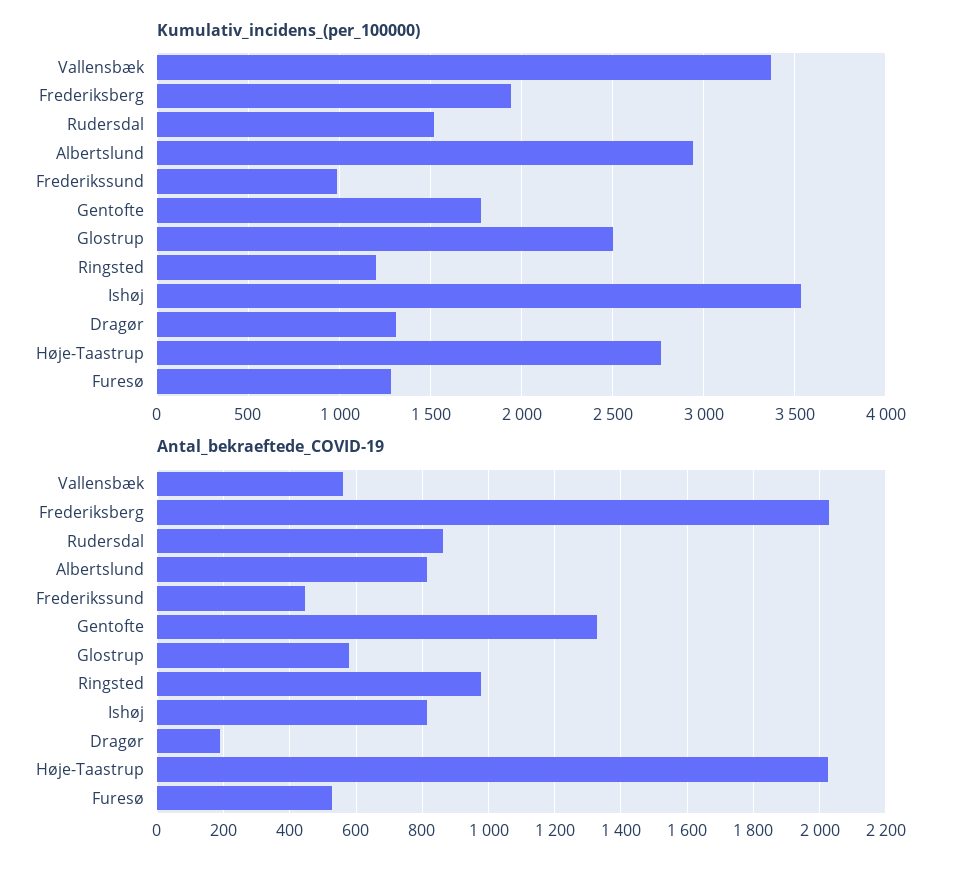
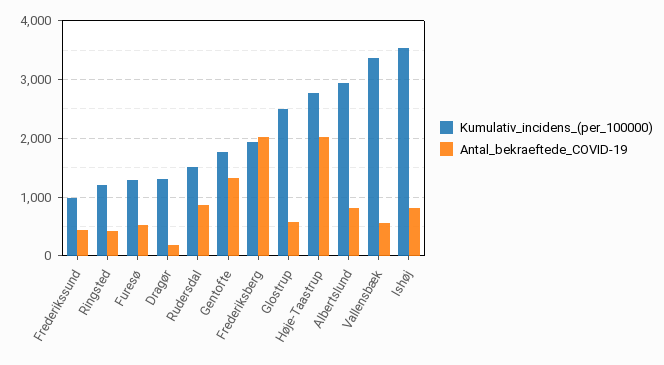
  {
    "Kumulativ_incidens_(per_100000)": {
      "Vallensbæk": 3350,
      "Frederiksberg": 1950,
      "Rudersdal": 1500,
      "Albertslund": 2950,
      "Frederikssund": 1000,
      "Gentofte": 1800,
      "Glostrup": 2500,
      "Ringsted": 1200,
      "Ishøj": 3550,
      "Dragør": 1300,
      "Høje-Taastrup": 2750,
      "Furesø": 1300
    },
    "Antal_bekraeftede_COVID-19": {
      "Vallensbæk": 560,
      "Frederiksberg": 2020,
      "Rudersdal": 860,
      "Albertslund": 820,
      "Frederikssund": 440,
      "Gentofte": 1320,
      "Glostrup": 580,
-     "Ringsted": 980,
+     "Ringsted": 400,
      "Ishøj": 820,
      "Dragør": 200,
      "Høje-Taastrup": 2020,
      "Furesø": 520
    }
  }

